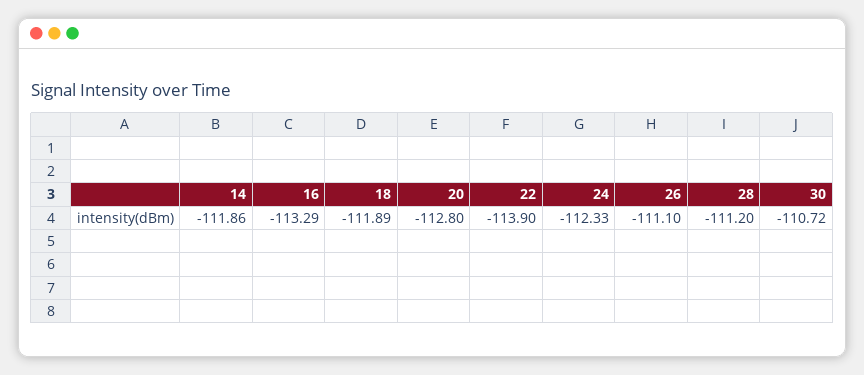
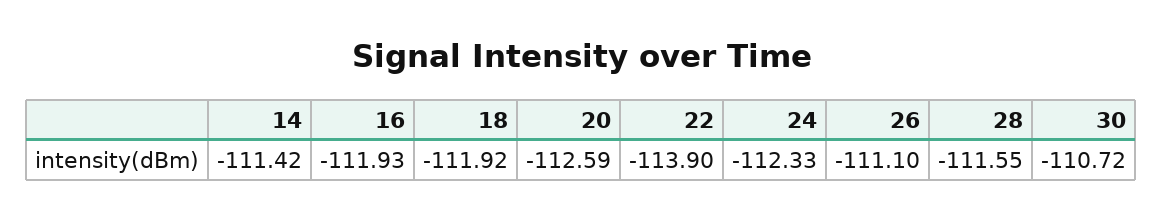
  {
-   "14": -111.86,
+   "14": -111.42,
-   "16": -113.29,
+   "16": -111.93,
-   "18": -111.89,
+   "18": -111.92,
-   "20": -112.8,
+   "20": -112.59,
    "22": -113.9,
    "24": -112.33,
    "26": -111.1,
-   "28": -111.2,
+   "28": -111.55,
    "30": -110.72
  }

